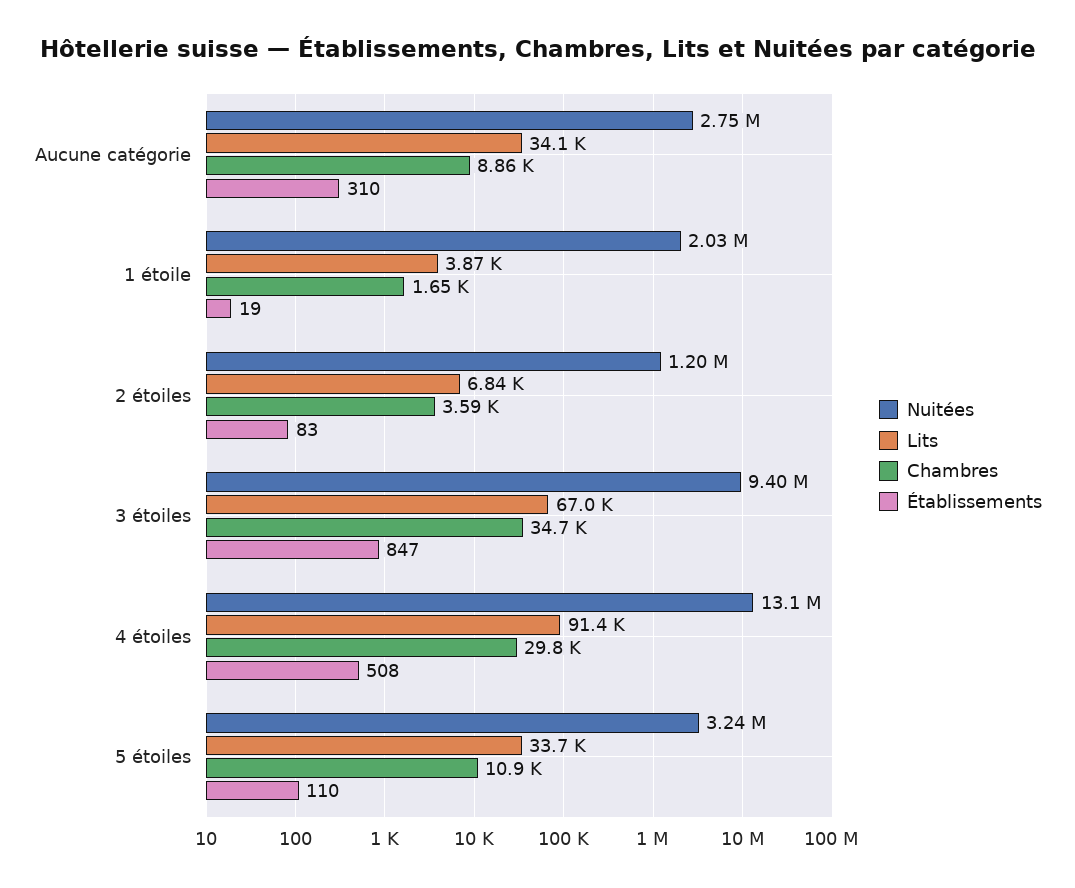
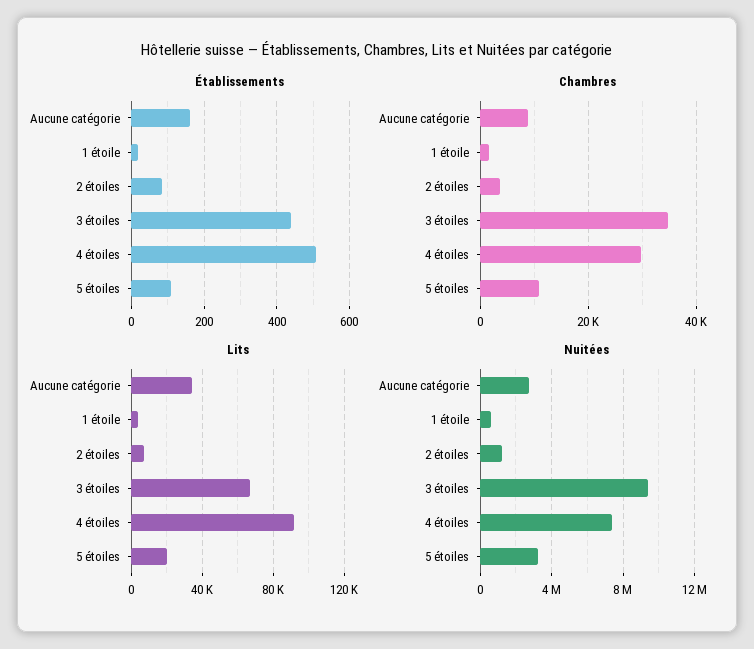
  {
    "Nuitées": {
      "Aucune catégorie": 2750000,
-     "1 étoile": 2030000,
+     "1 étoile": 500000,
      "2 étoiles": 1200000,
      "3 étoiles": 9400000,
-     "4 étoiles": 13100000,
+     "4 étoiles": 7500000,
      "5 étoiles": 3240000
    },
    "Lits": {
      "Aucune catégorie": 34100,
      "1 étoile": 3870,
      "2 étoiles": 6840,
      "3 étoiles": 67000,
      "4 étoiles": 91400,
-     "5 étoiles": 33700
+     "5 étoiles": 20000
    },
    "Chambres": {
      "Aucune catégorie": 8860,
      "1 étoile": 1650,
      "2 étoiles": 3590,
      "3 étoiles": 34700,
      "4 étoiles": 29800,
      "5 étoiles": 10900
    },
    "Établissements": {
-     "Aucune catégorie": 310,
+     "Aucune catégorie": 160,
      "1 étoile": 19,
      "2 étoiles": 83,
-     "3 étoiles": 847,
+     "3 étoiles": 440,
      "4 étoiles": 508,
      "5 étoiles": 110
    }
  }

